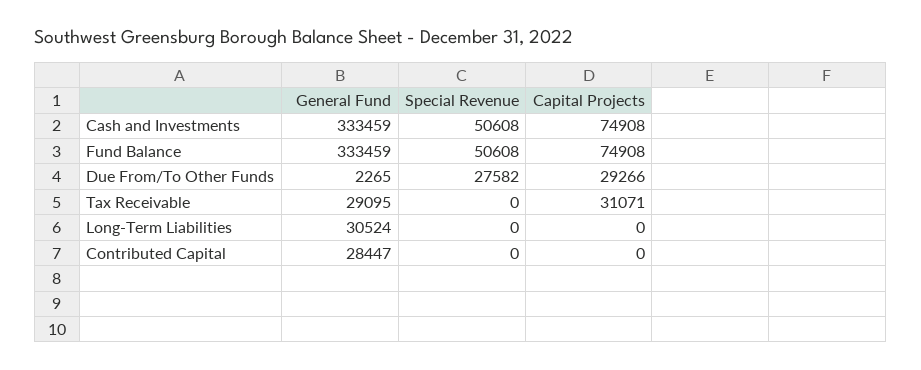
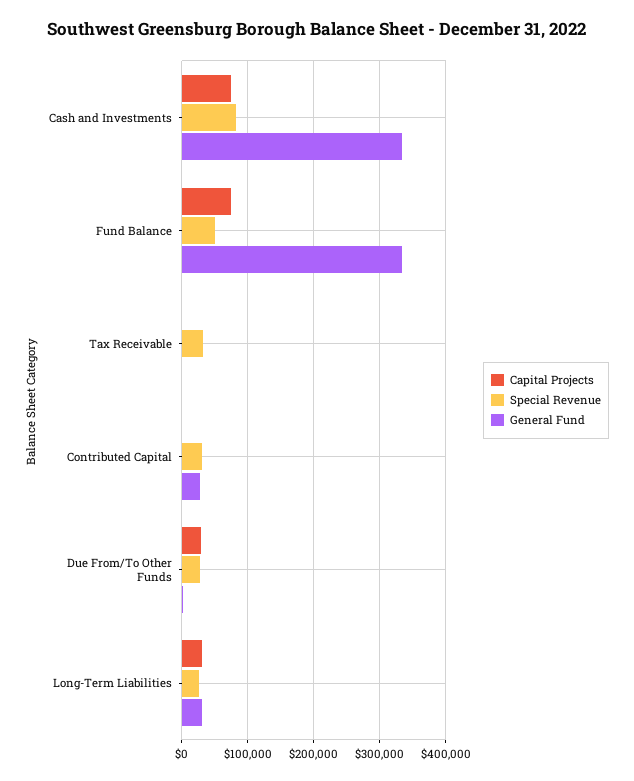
  {
    "General Fund": {
      "Cash and Investments": 333459,
      "Fund Balance": 333459,
      "Due From/To Other Funds": 2265,
-     "Tax Receivable": 29095,
+     "Tax Receivable": 0,
      "Long-Term Liabilities": 30524,
      "Contributed Capital": 28447
    },
    "Special Revenue": {
-     "Cash and Investments": 50608,
+     "Cash and Investments": 80000,
      "Fund Balance": 50608,
      "Due From/To Other Funds": 27582,
-     "Tax Receivable": 0,
+     "Tax Receivable": 30000,
-     "Long-Term Liabilities": 0,
+     "Long-Term Liabilities": 30000,
-     "Contributed Capital": 0
+     "Contributed Capital": 30000
    },
    "Capital Projects": {
      "Cash and Investments": 74908,
      "Fund Balance": 74908,
      "Due From/To Other Funds": 29266,
-     "Tax Receivable": 31071,
+     "Tax Receivable": 0,
-     "Long-Term Liabilities": 0,
+     "Long-Term Liabilities": 30000,
      "Contributed Capital": 0
    }
  }

